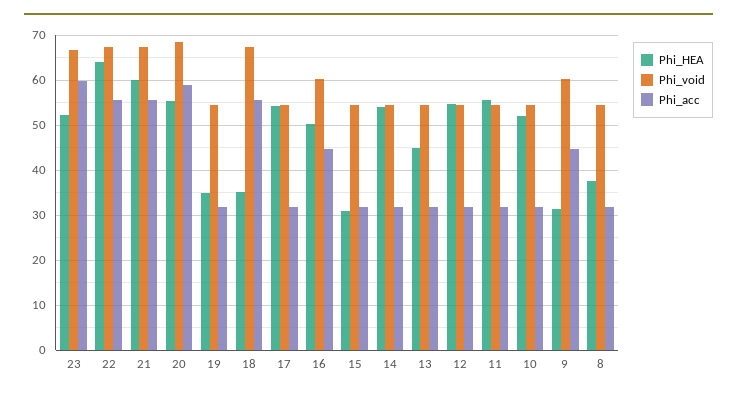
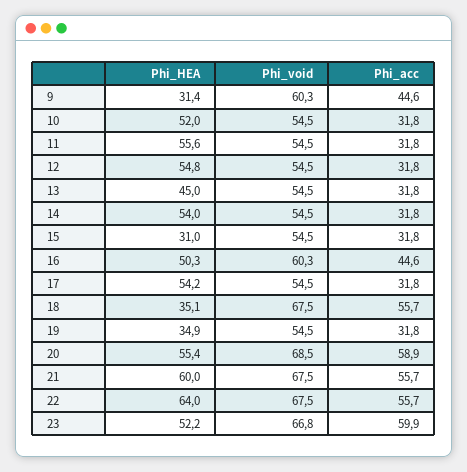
  {
    "Phi_HEA": {
      "23": 52.2,
      "22": 64,
      "21": 60,
      "20": 55.4,
      "19": 34.9,
      "18": 35.1,
      "17": 54.2,
      "16": 50.3,
      "15": 31,
      "14": 54,
      "13": 45,
      "12": 54.8,
      "11": 55.6,
      "10": 52,
-     "9": 31.4,
+     "9": 31.4
-     "8": 38
    },
    "Phi_void": {
      "23": 66.8,
      "22": 67.5,
      "21": 67.5,
      "20": 68.5,
      "19": 54.5,
      "18": 67.5,
      "17": 54.5,
      "16": 60.3,
      "15": 54.5,
      "14": 54.5,
      "13": 54.5,
      "12": 54.5,
      "11": 54.5,
      "10": 54.5,
-     "9": 60.3,
+     "9": 60.3
-     "8": 54
    },
    "Phi_acc": {
      "23": 59.9,
      "22": 55.7,
      "21": 55.7,
      "20": 58.9,
      "19": 31.8,
      "18": 55.7,
      "17": 31.8,
      "16": 44.6,
      "15": 31.8,
      "14": 31.8,
      "13": 31.8,
      "12": 31.8,
      "11": 31.8,
      "10": 31.8,
-     "9": 44.6,
+     "9": 44.6
-     "8": 32
    }
  }

